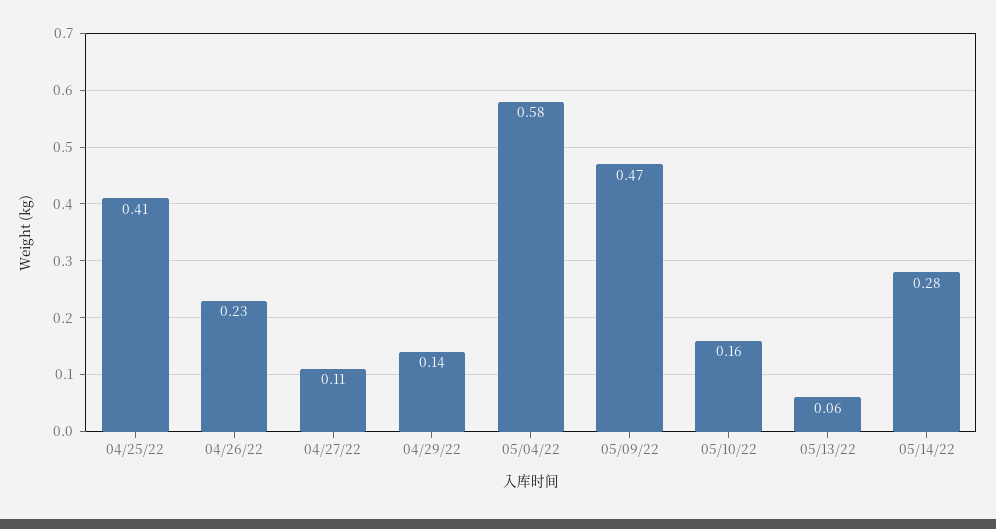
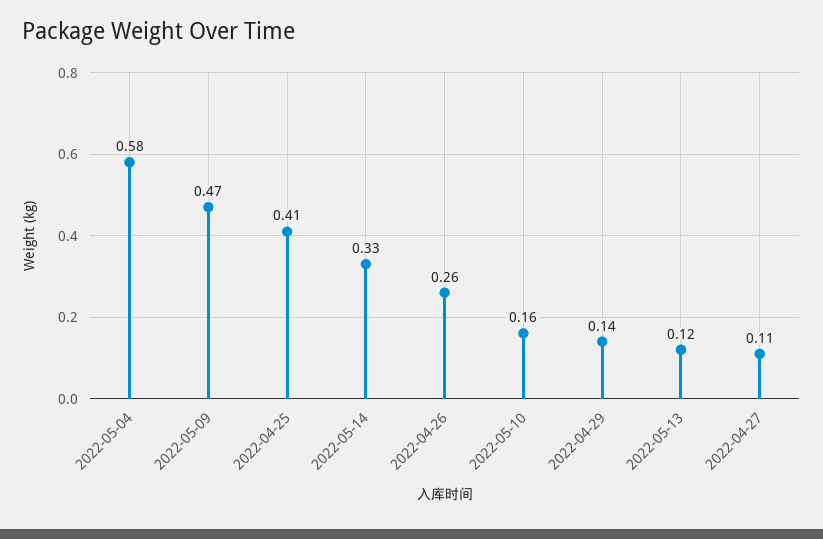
  {
    "04/25/22": 0.41,
-   "04/26/22": 0.23,
+   "04/26/22": 0.26,
    "04/27/22": 0.11,
    "04/29/22": 0.14,
    "05/04/22": 0.58,
    "05/09/22": 0.47,
    "05/10/22": 0.16,
-   "05/13/22": 0.06,
+   "05/13/22": 0.12,
-   "05/14/22": 0.28
+   "05/14/22": 0.33
  }

